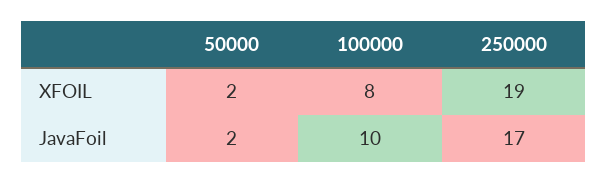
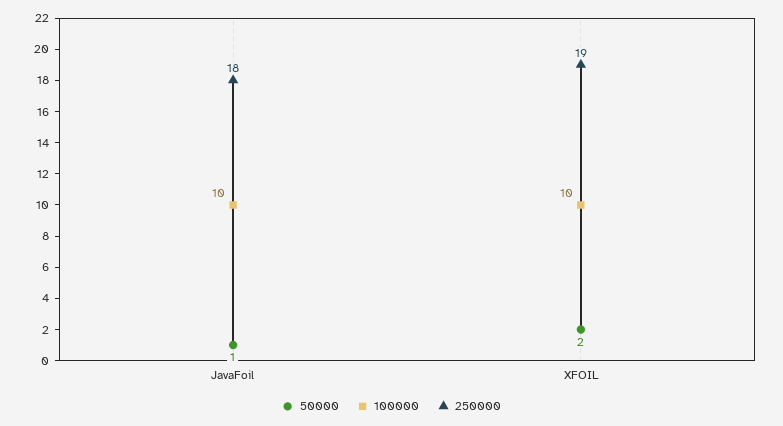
  {
    "50000": {
      "XFOIL": 2,
-     "JavaFoil": 2
+     "JavaFoil": 1
    },
    "100000": {
-     "XFOIL": 8,
+     "XFOIL": 10,
      "JavaFoil": 10
    },
    "250000": {
      "XFOIL": 19,
-     "JavaFoil": 17
+     "JavaFoil": 18
    }
  }

